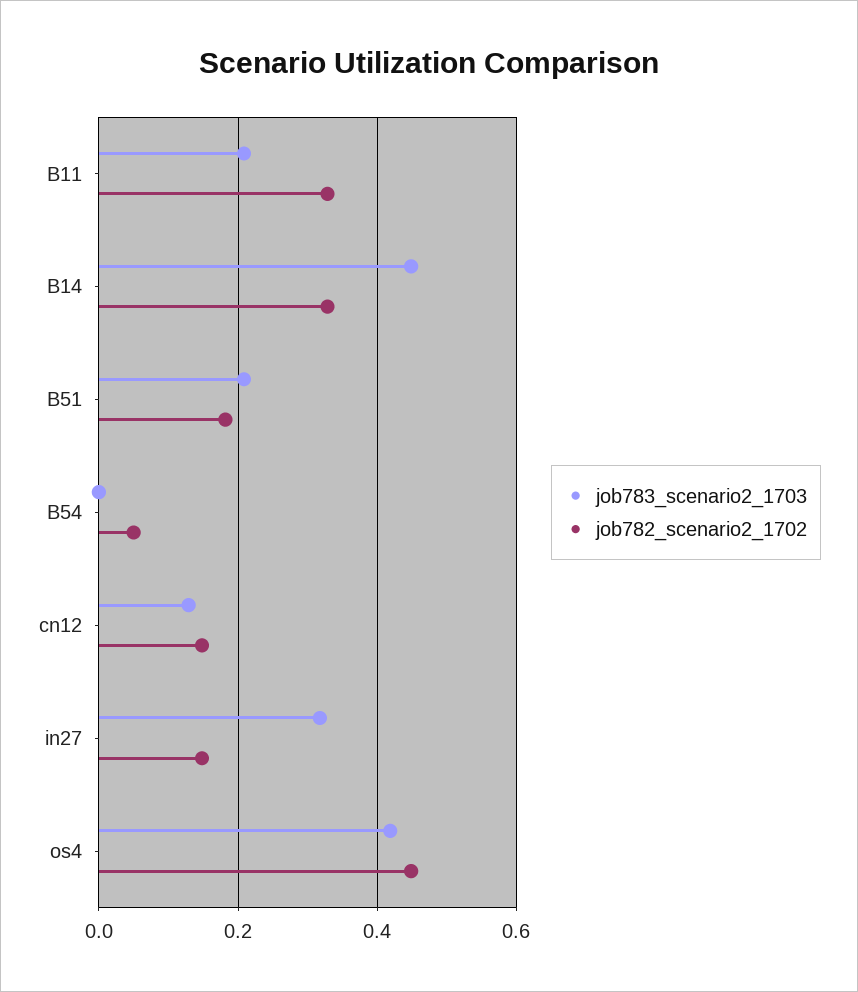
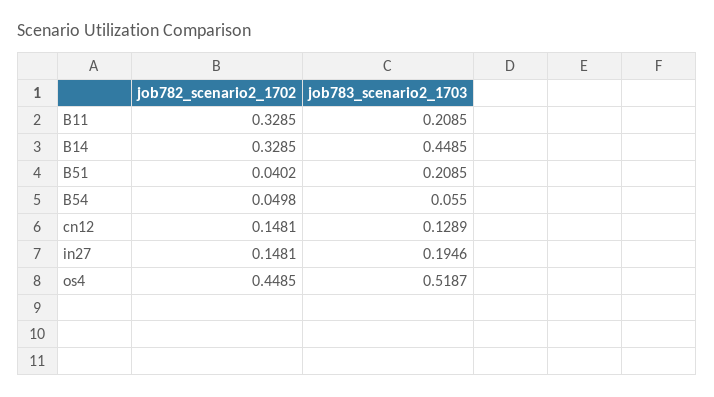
  {
    "job783_scenario2_1703": {
      "B11": 0.2085,
      "B14": 0.4485,
      "B51": 0.2085,
-     "B54": 0,
+     "B54": 0.055,
      "cn12": 0.1289,
-     "in27": 0.32,
+     "in27": 0.1946,
-     "os4": 0.42
+     "os4": 0.5187
    },
    "job782_scenario2_1702": {
      "B11": 0.3285,
      "B14": 0.3285,
-     "B51": 0.18,
+     "B51": 0.0402,
      "B54": 0.0498,
      "cn12": 0.1481,
      "in27": 0.1481,
      "os4": 0.4485
    }
  }

